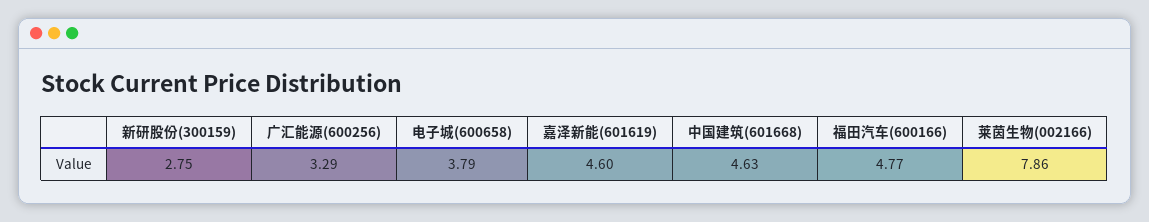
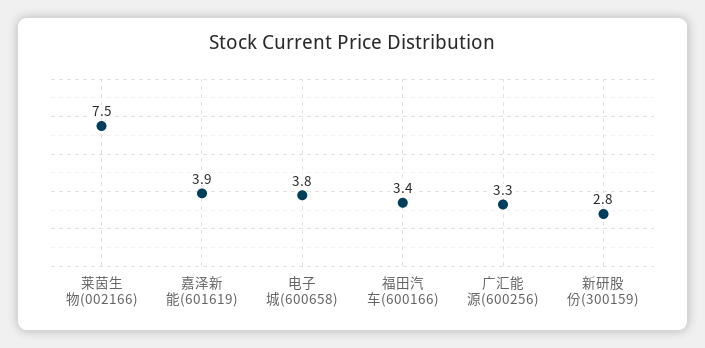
  {
    "新研股份(300159)": 2.75,
    "广汇能源(600256)": 3.29,
    "电子城(600658)": 3.79,
-   "嘉泽新能(601619)": 4.6,
+   "嘉泽新能(601619)": 3.9,
-   "中国建筑(601668)": 4.63,
-   "福田汽车(600166)": 4.77,
+   "福田汽车(600166)": 3.4,
-   "莱茵生物(002166)": 7.86
+   "莱茵生物(002166)": 7.5
  }

